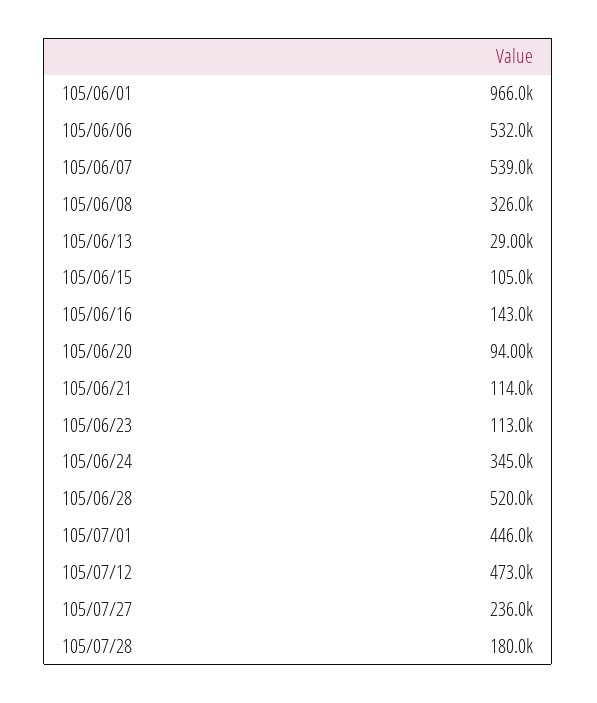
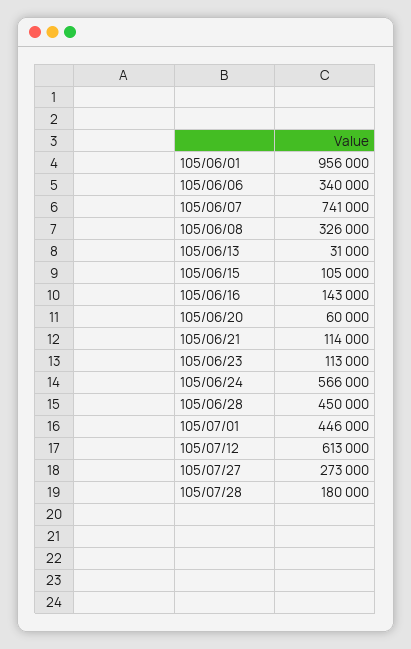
  {
-   "105/06/01": 966000,
+   "105/06/01": 956000,
-   "105/06/06": 532000,
+   "105/06/06": 340000,
-   "105/06/07": 539000,
+   "105/06/07": 741000,
    "105/06/08": 326000,
-   "105/06/13": 29000,
+   "105/06/13": 31000,
    "105/06/15": 105000,
    "105/06/16": 143000,
-   "105/06/20": 94000,
+   "105/06/20": 60000,
    "105/06/21": 114000,
    "105/06/23": 113000,
-   "105/06/24": 345000,
+   "105/06/24": 566000,
-   "105/06/28": 520000,
+   "105/06/28": 450000,
    "105/07/01": 446000,
-   "105/07/12": 473000,
+   "105/07/12": 613000,
-   "105/07/27": 236000,
+   "105/07/27": 273000,
    "105/07/28": 180000
  }

